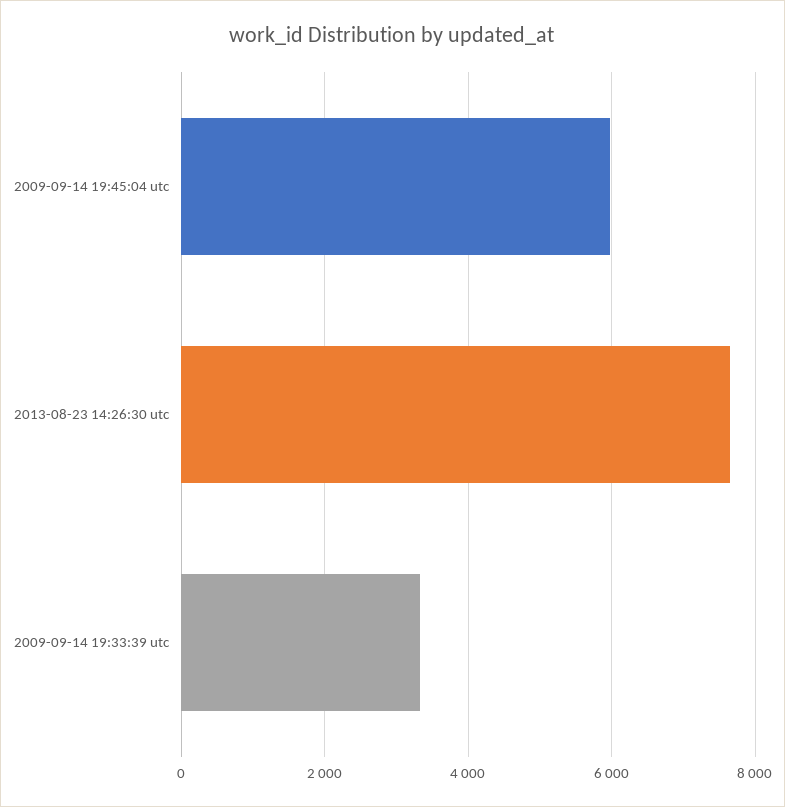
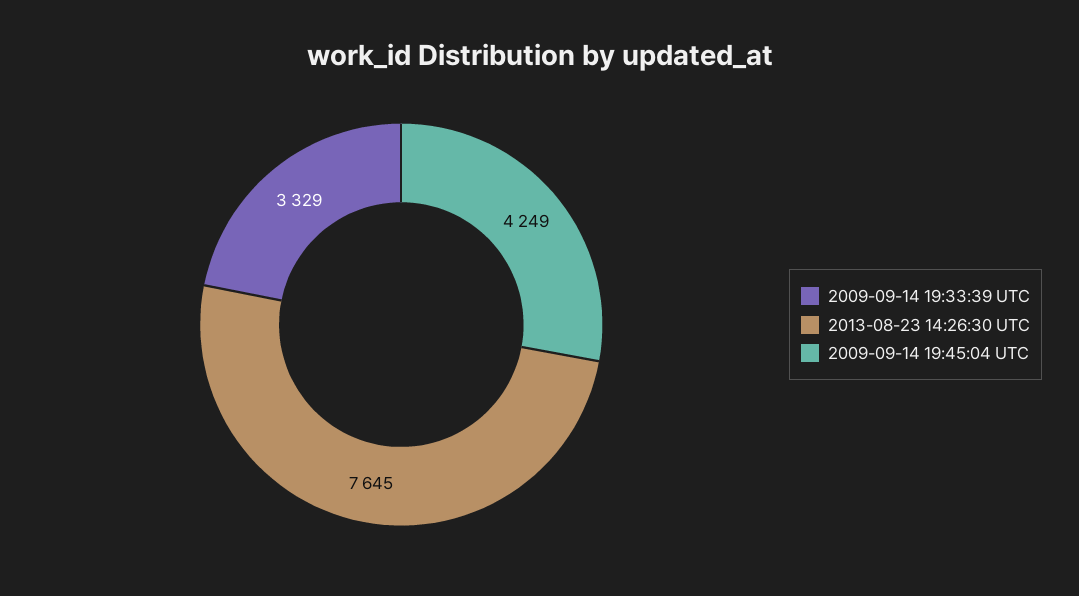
  {
-   "2009-09-14 19:45:04 utc": 6000,
+   "2009-09-14 19:45:04 utc": 4249,
    "2013-08-23 14:26:30 utc": 7645,
    "2009-09-14 19:33:39 utc": 3329
  }

